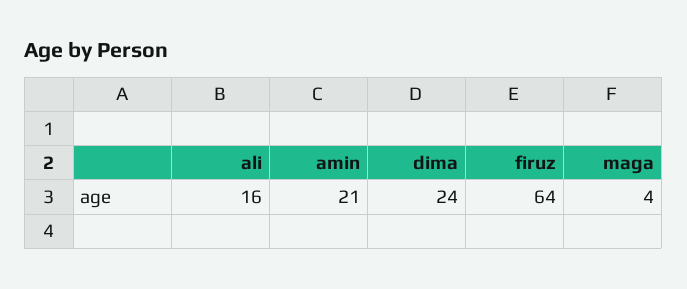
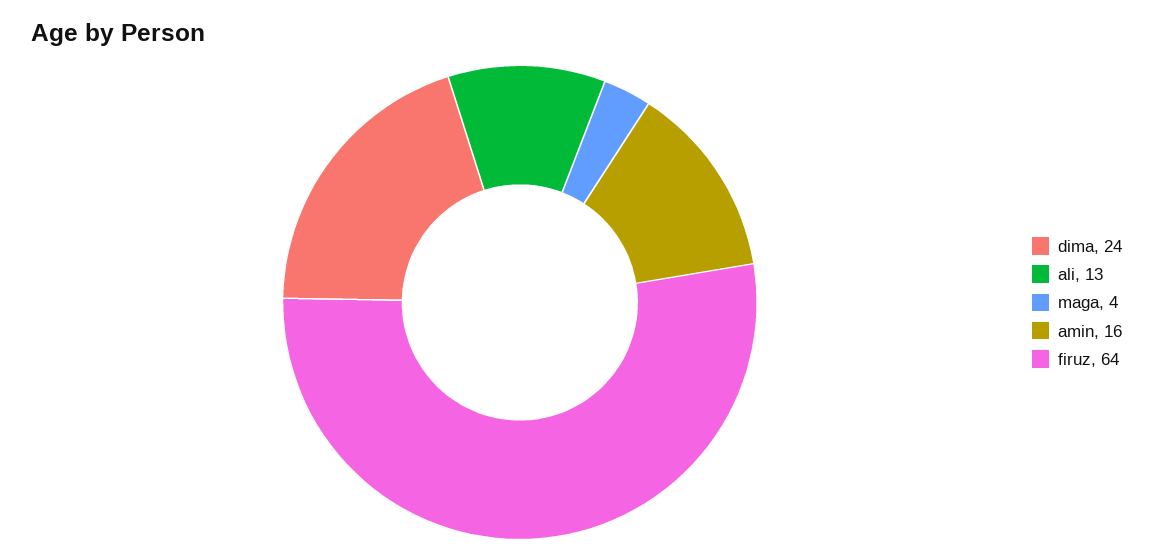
  {
-   "ali": 16,
+   "ali": 13,
-   "amin": 21,
+   "amin": 16,
    "dima": 24,
    "firuz": 64,
    "maga": 4
  }

